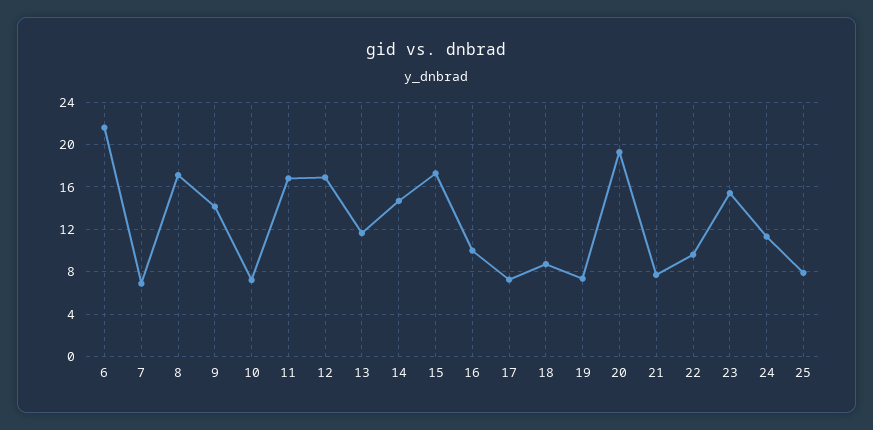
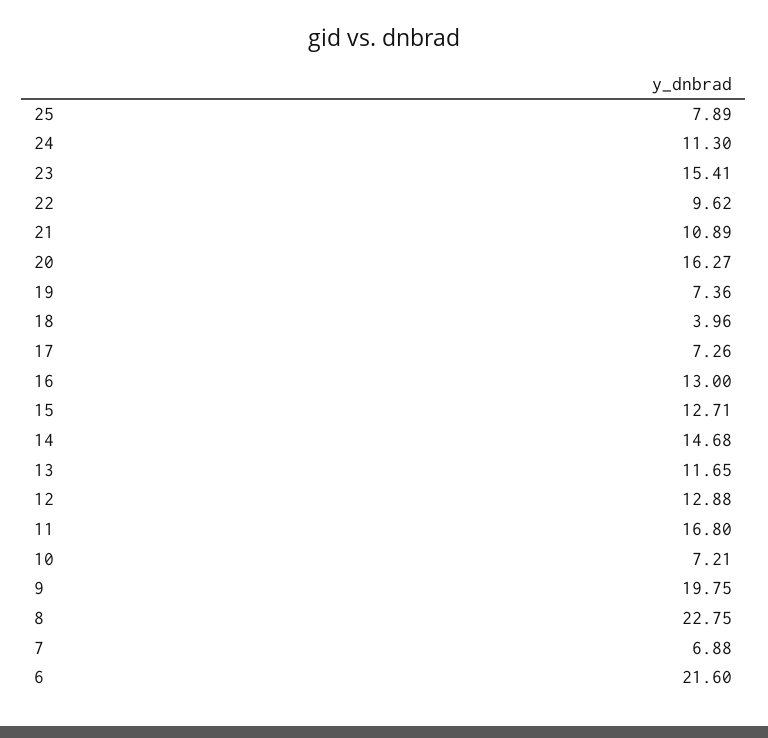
  {
    "6": 21.6,
    "7": 6.88,
-   "8": 17,
+   "8": 22.75,
-   "9": 14,
+   "9": 19.75,
    "10": 7.21,
    "11": 16.8,
-   "12": 17,
+   "12": 12.88,
    "13": 11.65,
    "14": 14.68,
-   "15": 17,
+   "15": 12.71,
-   "16": 10,
+   "16": 13,
    "17": 7.26,
-   "18": 9,
+   "18": 3.96,
    "19": 7.36,
-   "20": 19,
+   "20": 16.27,
-   "21": 8,
+   "21": 10.89,
    "22": 9.62,
    "23": 15.41,
    "24": 11.3,
    "25": 7.89
  }

